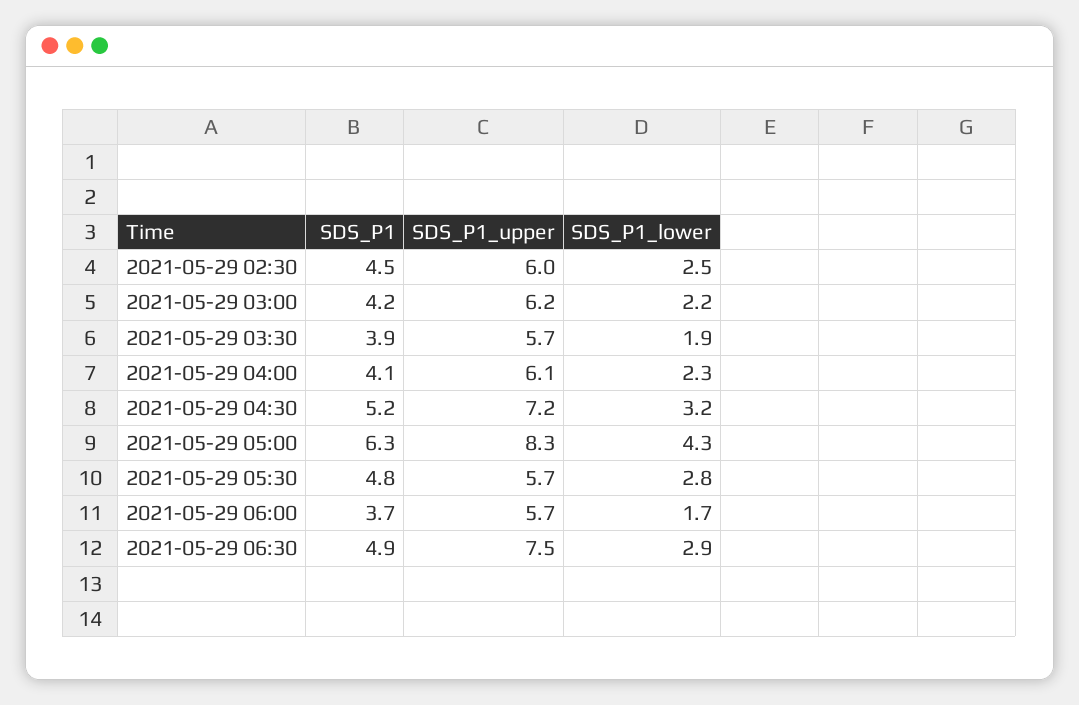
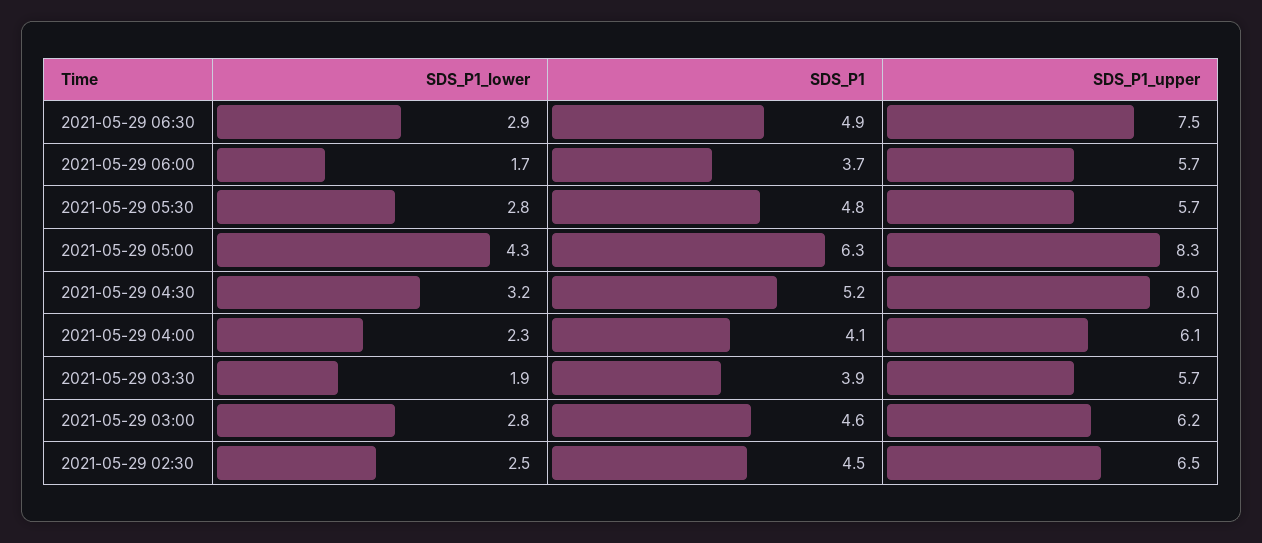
  {
    "SDS_P1": {
      "2021-05-29 02:30": 4.5,
-     "2021-05-29 03:00": 4.2,
+     "2021-05-29 03:00": 4.6,
      "2021-05-29 03:30": 3.9,
      "2021-05-29 04:00": 4.1,
      "2021-05-29 04:30": 5.2,
      "2021-05-29 05:00": 6.3,
      "2021-05-29 05:30": 4.8,
      "2021-05-29 06:00": 3.7,
      "2021-05-29 06:30": 4.9
    },
    "SDS_P1_upper": {
-     "2021-05-29 02:30": 6,
+     "2021-05-29 02:30": 6.5,
      "2021-05-29 03:00": 6.2,
      "2021-05-29 03:30": 5.7,
      "2021-05-29 04:00": 6.1,
-     "2021-05-29 04:30": 7.2,
+     "2021-05-29 04:30": 8,
      "2021-05-29 05:00": 8.3,
      "2021-05-29 05:30": 5.7,
      "2021-05-29 06:00": 5.7,
      "2021-05-29 06:30": 7.5
    },
    "SDS_P1_lower": {
      "2021-05-29 02:30": 2.5,
-     "2021-05-29 03:00": 2.2,
+     "2021-05-29 03:00": 2.8,
      "2021-05-29 03:30": 1.9,
      "2021-05-29 04:00": 2.3,
      "2021-05-29 04:30": 3.2,
      "2021-05-29 05:00": 4.3,
      "2021-05-29 05:30": 2.8,
      "2021-05-29 06:00": 1.7,
      "2021-05-29 06:30": 2.9
    }
  }

